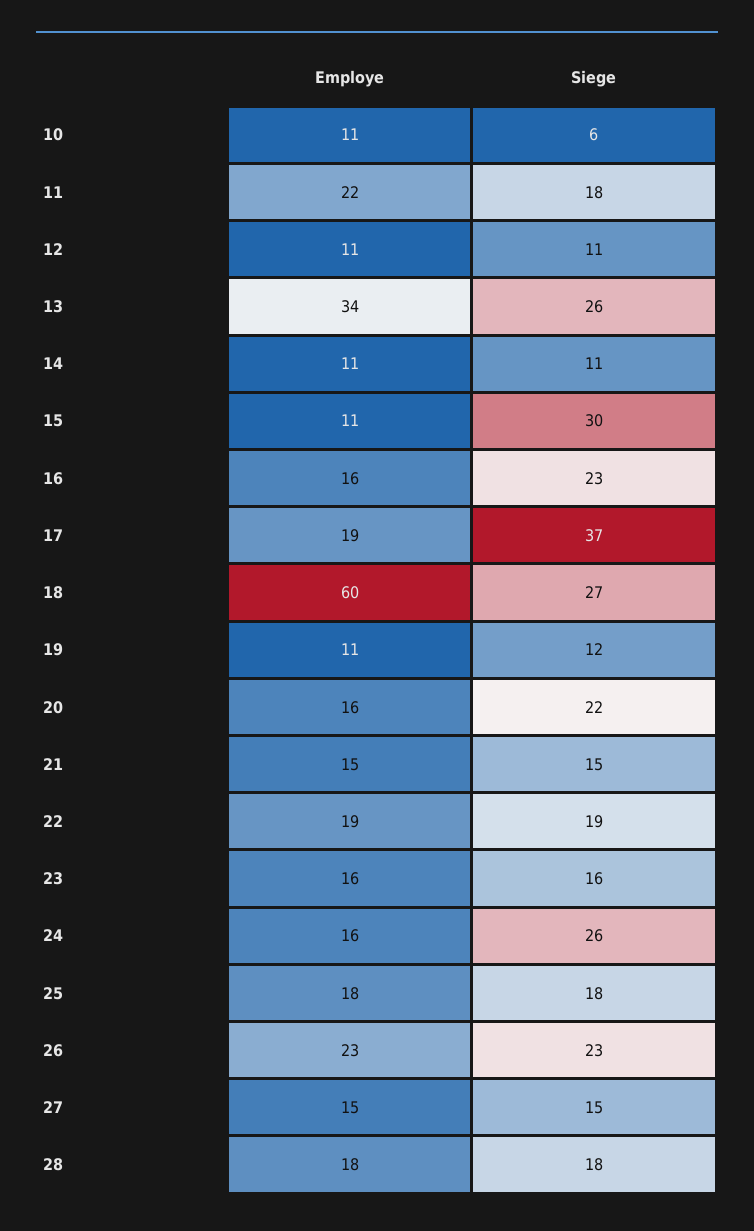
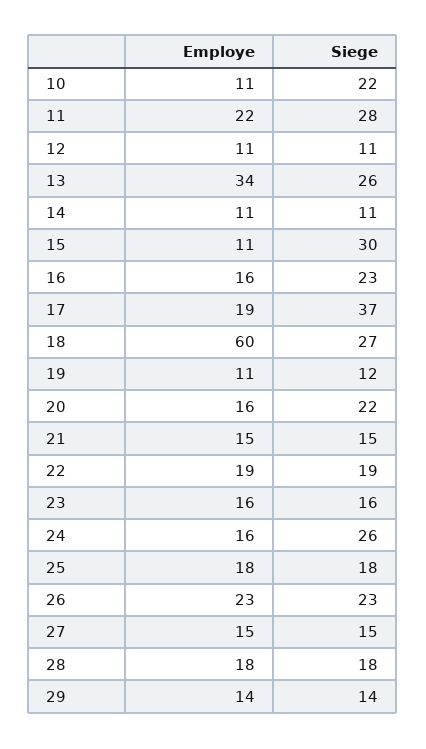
  {
    "Employe": {
      "10": 11,
      "11": 22,
      "12": 11,
      "13": 34,
      "14": 11,
      "15": 11,
      "16": 16,
      "17": 19,
      "18": 60,
      "19": 11,
      "20": 16,
      "21": 15,
      "22": 19,
      "23": 16,
      "24": 16,
      "25": 18,
      "26": 23,
      "27": 15,
-     "28": 18
+     "28": 18,
+     "29": 14
    },
    "Siege": {
-     "10": 6,
+     "10": 22,
-     "11": 18,
+     "11": 28,
      "12": 11,
      "13": 26,
      "14": 11,
      "15": 30,
      "16": 23,
      "17": 37,
      "18": 27,
      "19": 12,
      "20": 22,
      "21": 15,
      "22": 19,
      "23": 16,
      "24": 26,
      "25": 18,
      "26": 23,
      "27": 15,
-     "28": 18
+     "28": 18,
+     "29": 14
    }
  }

